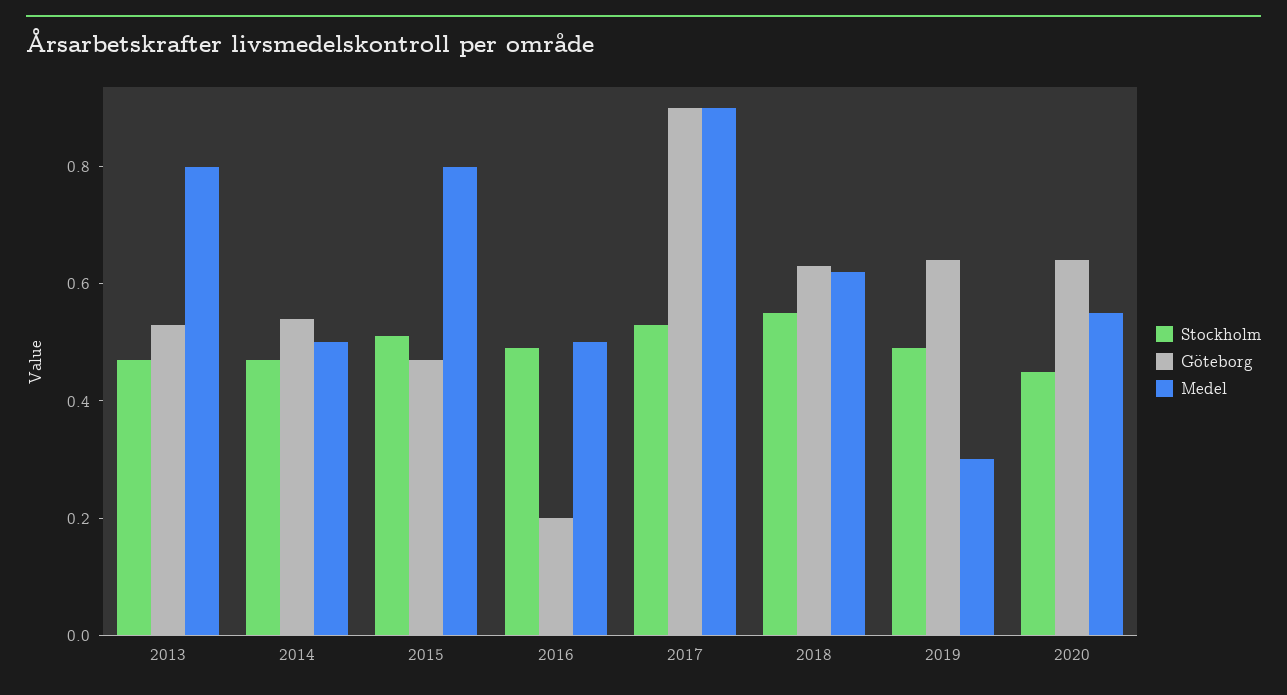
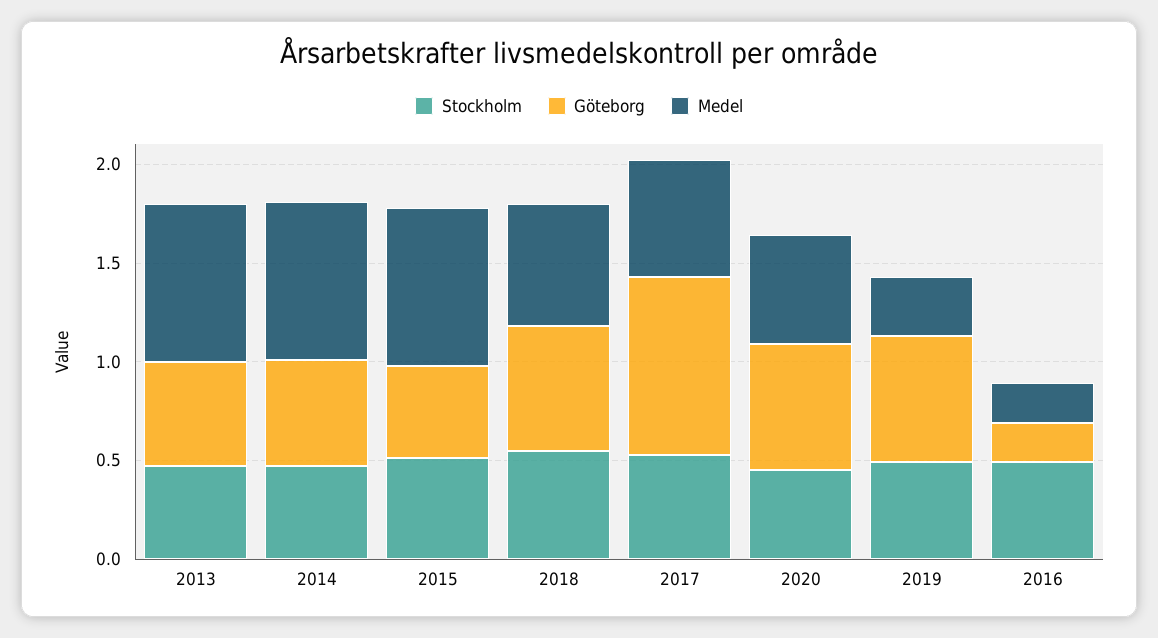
  {
    "Stockholm": {
      "2013": 0.45,
      "2014": 0.45,
      "2015": 0.5,
      "2016": 0.5,
      "2017": 0.55,
      "2018": 0.55,
      "2019": 0.5,
      "2020": 0.45
    },
    "Göteborg": {
      "2013": 0.55,
      "2014": 0.55,
      "2015": 0.45,
      "2016": 0.2,
      "2017": 0.9,
      "2018": 0.65,
      "2019": 0.65,
      "2020": 0.65
    },
    "Medel": {
      "2013": 0.8,
-     "2014": 0.5,
+     "2014": 0.8,
      "2015": 0.8,
-     "2016": 0.5,
+     "2016": 0.2,
-     "2017": 0.9,
+     "2017": 0.6,
      "2018": 0.6,
      "2019": 0.3,
      "2020": 0.55
    }
  }

